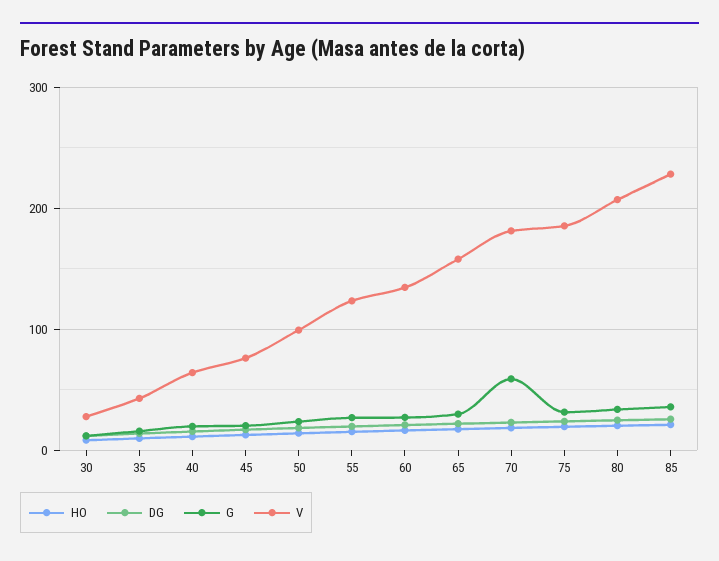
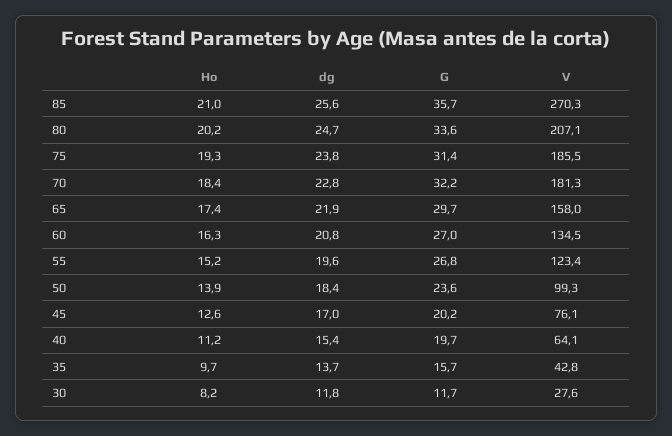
  {
    "HO": {
      "30": 8.2,
      "35": 9.7,
      "40": 11.2,
      "45": 12.6,
      "50": 13.9,
      "55": 15.2,
      "60": 16.3,
      "65": 17.4,
      "70": 18.4,
      "75": 19.3,
      "80": 20.2,
      "85": 21
    },
    "DG": {
      "30": 11.8,
      "35": 13.7,
      "40": 15.4,
      "45": 17,
      "50": 18.4,
      "55": 19.6,
      "60": 20.8,
      "65": 21.9,
      "70": 22.8,
      "75": 23.8,
      "80": 24.7,
      "85": 25.6
    },
    "G": {
      "30": 11.7,
      "35": 15.7,
      "40": 19.7,
      "45": 20.2,
      "50": 23.6,
      "55": 26.8,
      "60": 27,
      "65": 29.7,
-     "70": 60,
+     "70": 32.2,
      "75": 31.4,
      "80": 33.6,
      "85": 35.7
    },
    "V": {
      "30": 27.6,
      "35": 42.8,
      "40": 64.1,
      "45": 76.1,
      "50": 99.3,
      "55": 123.4,
      "60": 134.5,
      "65": 158,
      "70": 181.3,
      "75": 185.5,
      "80": 207.1,
-     "85": 230
+     "85": 270.3
    }
  }

